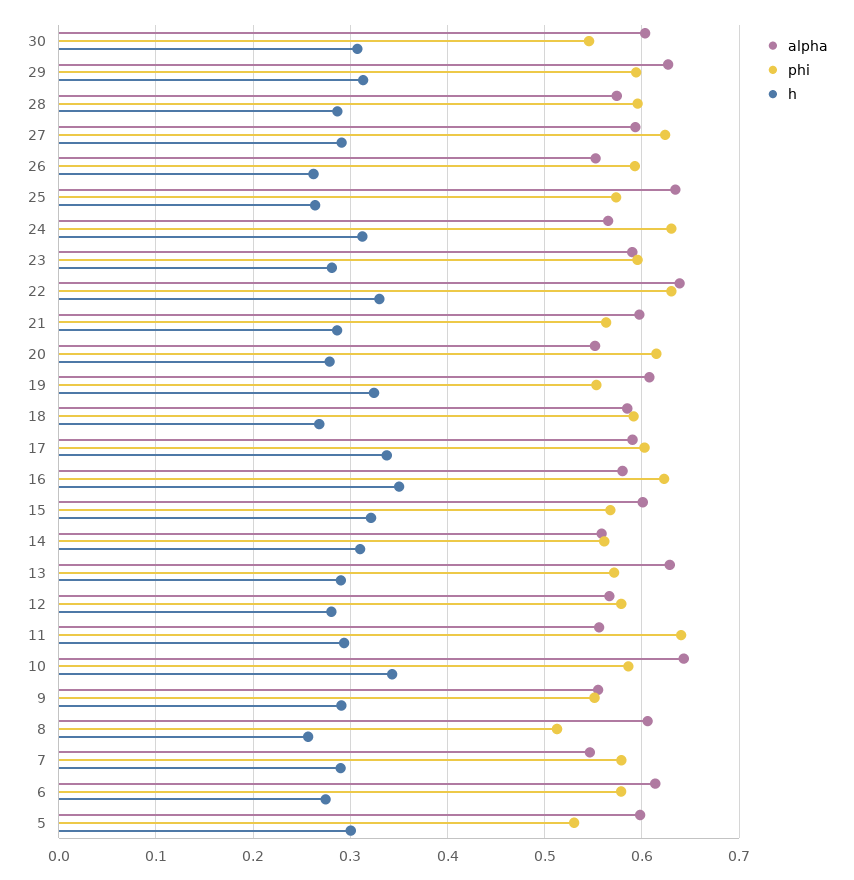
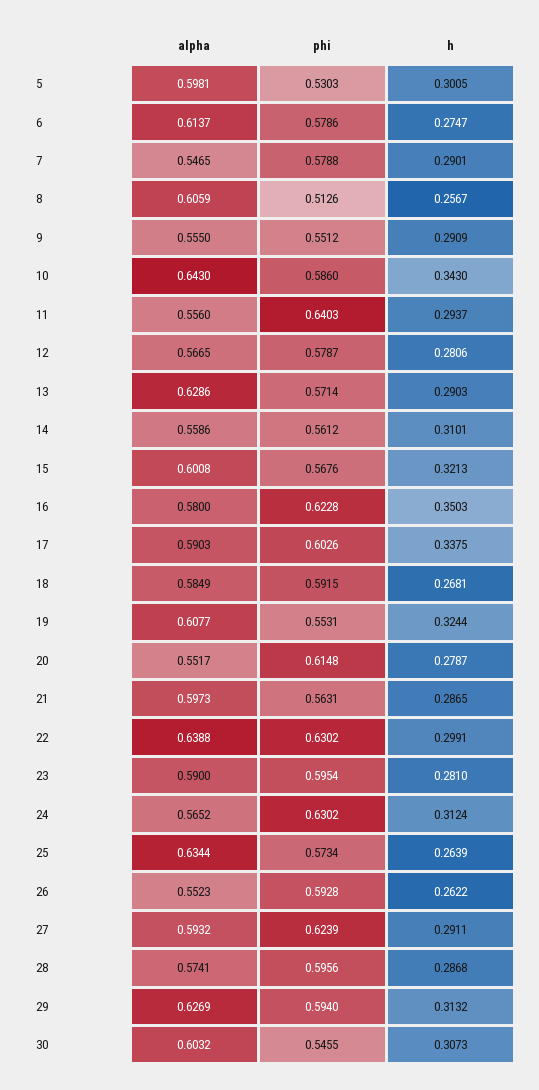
  {
    "alpha": {
      "30": 0.6032,
      "29": 0.6269,
      "28": 0.5741,
      "27": 0.5932,
      "26": 0.5523,
      "25": 0.6344,
      "24": 0.5652,
      "23": 0.59,
      "22": 0.6388,
      "21": 0.5973,
      "20": 0.5517,
      "19": 0.6077,
      "18": 0.5849,
      "17": 0.5903,
      "16": 0.58,
      "15": 0.6008,
      "14": 0.5586,
      "13": 0.6286,
      "12": 0.5665,
      "11": 0.556,
      "10": 0.643,
      "9": 0.555,
      "8": 0.6059,
      "7": 0.5465,
      "6": 0.6137,
      "5": 0.5981
    },
    "phi": {
      "30": 0.5455,
      "29": 0.594,
      "28": 0.5956,
      "27": 0.6239,
      "26": 0.5928,
      "25": 0.5734,
      "24": 0.6302,
      "23": 0.5954,
      "22": 0.6302,
      "21": 0.5631,
      "20": 0.6148,
      "19": 0.5531,
      "18": 0.5915,
      "17": 0.6026,
      "16": 0.6228,
      "15": 0.5676,
      "14": 0.5612,
      "13": 0.5714,
      "12": 0.5787,
      "11": 0.6403,
      "10": 0.586,
      "9": 0.5512,
      "8": 0.5126,
      "7": 0.5788,
      "6": 0.5786,
      "5": 0.5303
    },
    "h": {
      "30": 0.3073,
      "29": 0.3132,
      "28": 0.2868,
      "27": 0.2911,
      "26": 0.2622,
      "25": 0.2639,
      "24": 0.3124,
      "23": 0.281,
-     "22": 0.33,
+     "22": 0.2991,
      "21": 0.2865,
      "20": 0.2787,
      "19": 0.3244,
      "18": 0.2681,
      "17": 0.3375,
      "16": 0.3503,
      "15": 0.3213,
      "14": 0.3101,
      "13": 0.2903,
      "12": 0.2806,
      "11": 0.2937,
      "10": 0.343,
      "9": 0.2909,
      "8": 0.2567,
      "7": 0.2901,
      "6": 0.2747,
      "5": 0.3005
    }
  }

